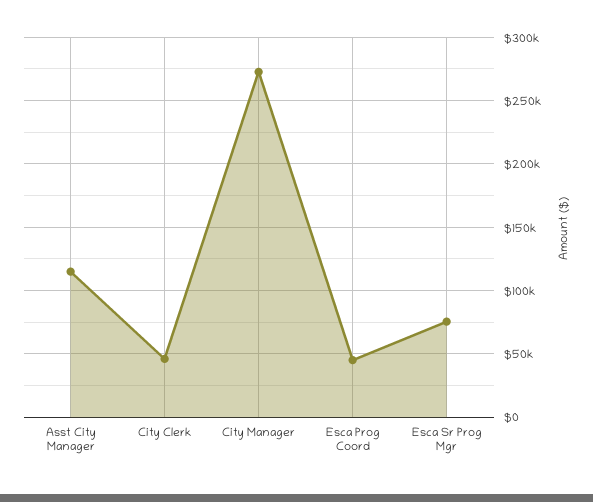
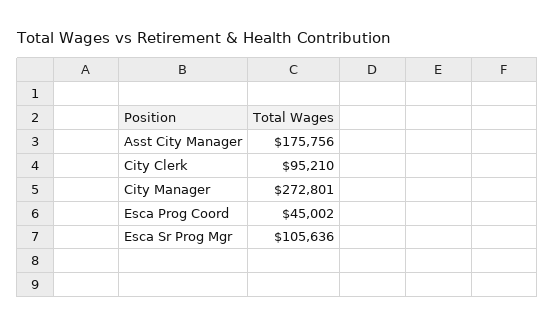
  {
-   "Asst City Manager": 115000,
+   "Asst City Manager": 175756,
-   "City Clerk": 45000,
+   "City Clerk": 95210,
    "City Manager": 272801,
    "Esca Prog Coord": 45002,
-   "Esca Sr Prog Mgr": 75000
+   "Esca Sr Prog Mgr": 105636
  }

